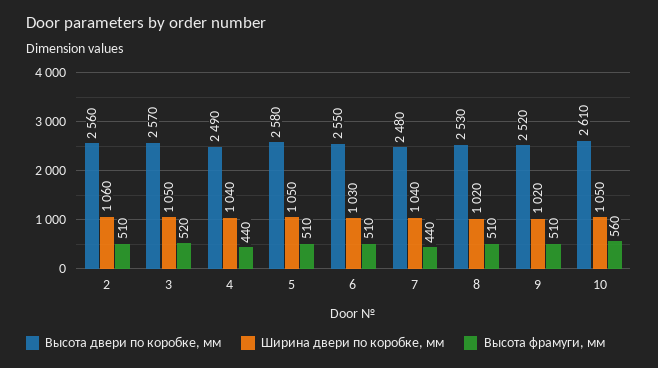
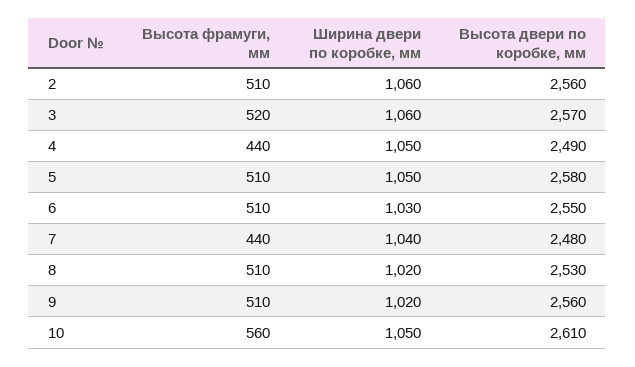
  {
    "Высота двери по коробке, мм": {
      "2": 2560,
      "3": 2570,
      "4": 2490,
      "5": 2580,
      "6": 2550,
      "7": 2480,
      "8": 2530,
-     "9": 2520,
+     "9": 2560,
      "10": 2610
    },
    "Ширина двери по коробке, мм": {
      "2": 1060,
-     "3": 1050,
+     "3": 1060,
-     "4": 1040,
+     "4": 1050,
      "5": 1050,
      "6": 1030,
      "7": 1040,
      "8": 1020,
      "9": 1020,
      "10": 1050
    },
    "Высота фрамуги, мм": {
      "2": 510,
      "3": 520,
      "4": 440,
      "5": 510,
      "6": 510,
      "7": 440,
      "8": 510,
      "9": 510,
      "10": 560
    }
  }

